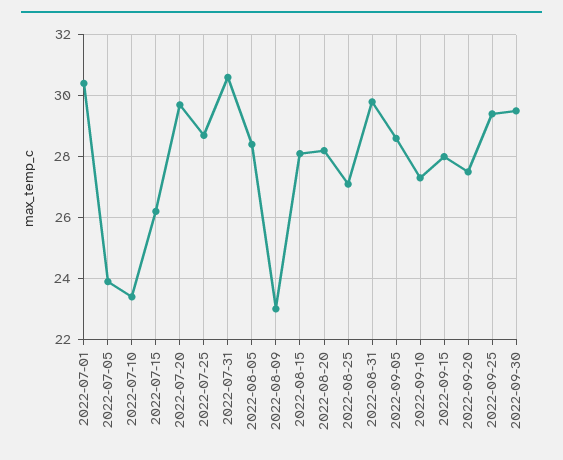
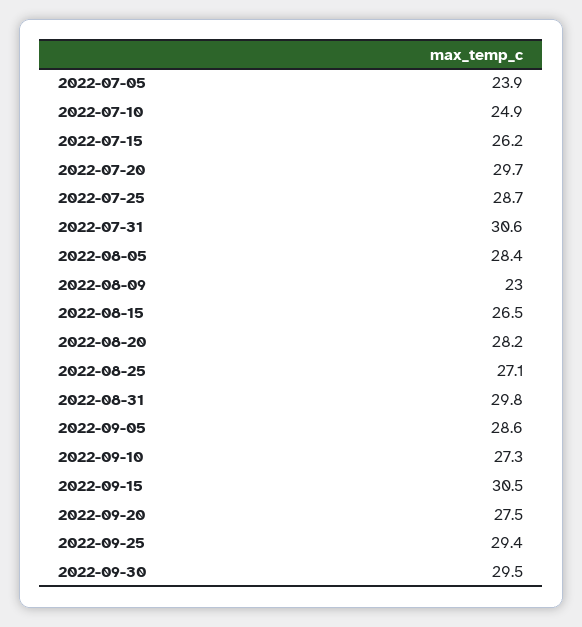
  {
-   "2022-07-01": 30.5,
    "2022-07-05": 23.9,
-   "2022-07-10": 23.5,
+   "2022-07-10": 24.9,
    "2022-07-15": 26.2,
    "2022-07-20": 29.7,
    "2022-07-25": 28.7,
    "2022-07-31": 30.6,
    "2022-08-05": 28.4,
    "2022-08-09": 23,
-   "2022-08-15": 28,
+   "2022-08-15": 26.5,
    "2022-08-20": 28.2,
    "2022-08-25": 27.1,
    "2022-08-31": 29.8,
    "2022-09-05": 28.6,
    "2022-09-10": 27.3,
-   "2022-09-15": 28,
+   "2022-09-15": 30.5,
    "2022-09-20": 27.5,
    "2022-09-25": 29.4,
    "2022-09-30": 29.5
  }

